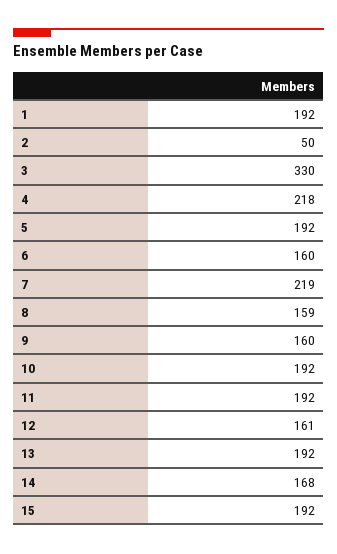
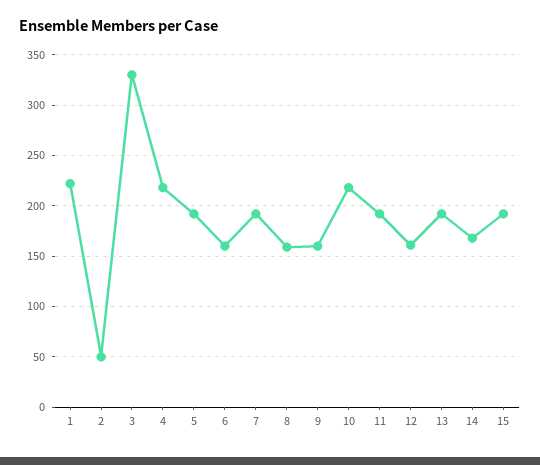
  {
-   "1": 192,
+   "1": 220,
    "2": 50,
    "3": 330,
    "4": 218,
    "5": 192,
    "6": 160,
-   "7": 219,
+   "7": 190,
    "8": 159,
    "9": 160,
-   "10": 192,
+   "10": 220,
    "11": 192,
    "12": 161,
    "13": 192,
    "14": 168,
    "15": 192
  }

